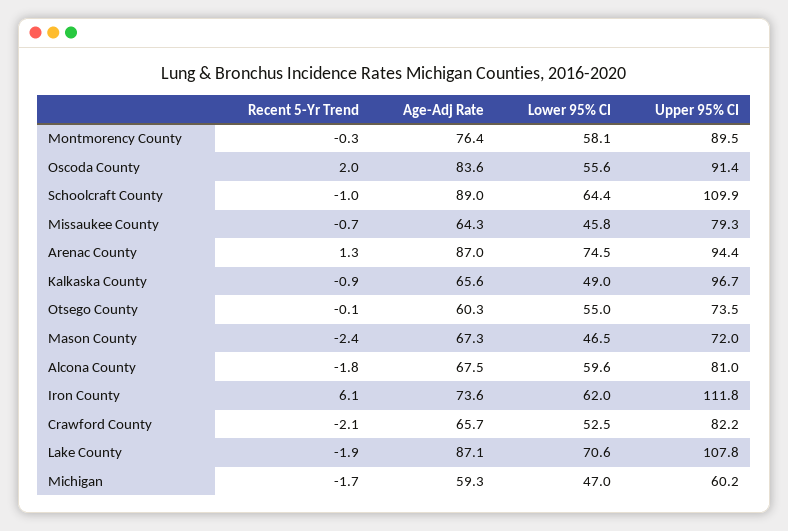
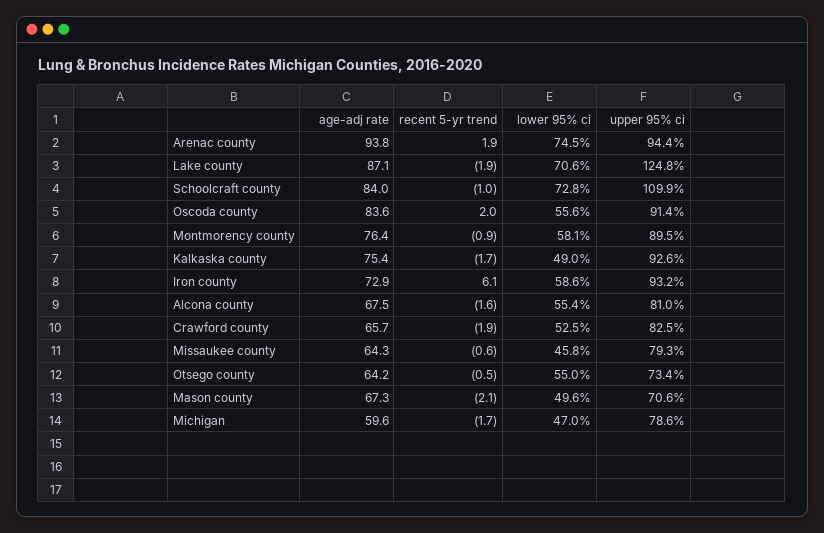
  {
    "Recent 5-Yr Trend": {
-     "Montmorency County": -0.3,
+     "Montmorency County": -0.9,
      "Oscoda County": 2,
      "Schoolcraft County": -1,
-     "Missaukee County": -0.7,
+     "Missaukee County": -0.6,
-     "Arenac County": 1.3,
+     "Arenac County": 1.9,
-     "Kalkaska County": -0.9,
+     "Kalkaska County": -1.7,
-     "Otsego County": -0.1,
+     "Otsego County": -0.5,
-     "Mason County": -2.4,
+     "Mason County": -2.1,
-     "Alcona County": -1.8,
+     "Alcona County": -1.6,
      "Iron County": 6.1,
-     "Crawford County": -2.1,
+     "Crawford County": -1.9,
      "Lake County": -1.9,
      "Michigan": -1.7
    },
    "Age-Adj Rate": {
      "Montmorency County": 76.4,
      "Oscoda County": 83.6,
-     "Schoolcraft County": 89,
+     "Schoolcraft County": 84,
      "Missaukee County": 64.3,
-     "Arenac County": 87,
+     "Arenac County": 93.8,
-     "Kalkaska County": 65.6,
+     "Kalkaska County": 75.4,
-     "Otsego County": 60.3,
+     "Otsego County": 64.2,
      "Mason County": 67.3,
      "Alcona County": 67.5,
-     "Iron County": 73.6,
+     "Iron County": 72.9,
      "Crawford County": 65.7,
      "Lake County": 87.1,
-     "Michigan": 59.3
+     "Michigan": 59.6
    },
    "Lower 95% CI": {
      "Montmorency County": 58.1,
      "Oscoda County": 55.6,
-     "Schoolcraft County": 64.4,
+     "Schoolcraft County": 72.8,
      "Missaukee County": 45.8,
      "Arenac County": 74.5,
      "Kalkaska County": 49,
      "Otsego County": 55,
-     "Mason County": 46.5,
+     "Mason County": 49.6,
-     "Alcona County": 59.6,
+     "Alcona County": 55.4,
-     "Iron County": 62,
+     "Iron County": 58.6,
      "Crawford County": 52.5,
      "Lake County": 70.6,
      "Michigan": 47
    },
    "Upper 95% CI": {
      "Montmorency County": 89.5,
      "Oscoda County": 91.4,
      "Schoolcraft County": 109.9,
      "Missaukee County": 79.3,
      "Arenac County": 94.4,
-     "Kalkaska County": 96.7,
+     "Kalkaska County": 92.6,
-     "Otsego County": 73.5,
+     "Otsego County": 73.4,
-     "Mason County": 72,
+     "Mason County": 70.6,
      "Alcona County": 81,
-     "Iron County": 111.8,
+     "Iron County": 93.2,
-     "Crawford County": 82.2,
+     "Crawford County": 82.5,
-     "Lake County": 107.8,
+     "Lake County": 124.8,
-     "Michigan": 60.2
+     "Michigan": 78.6
    }
  }

